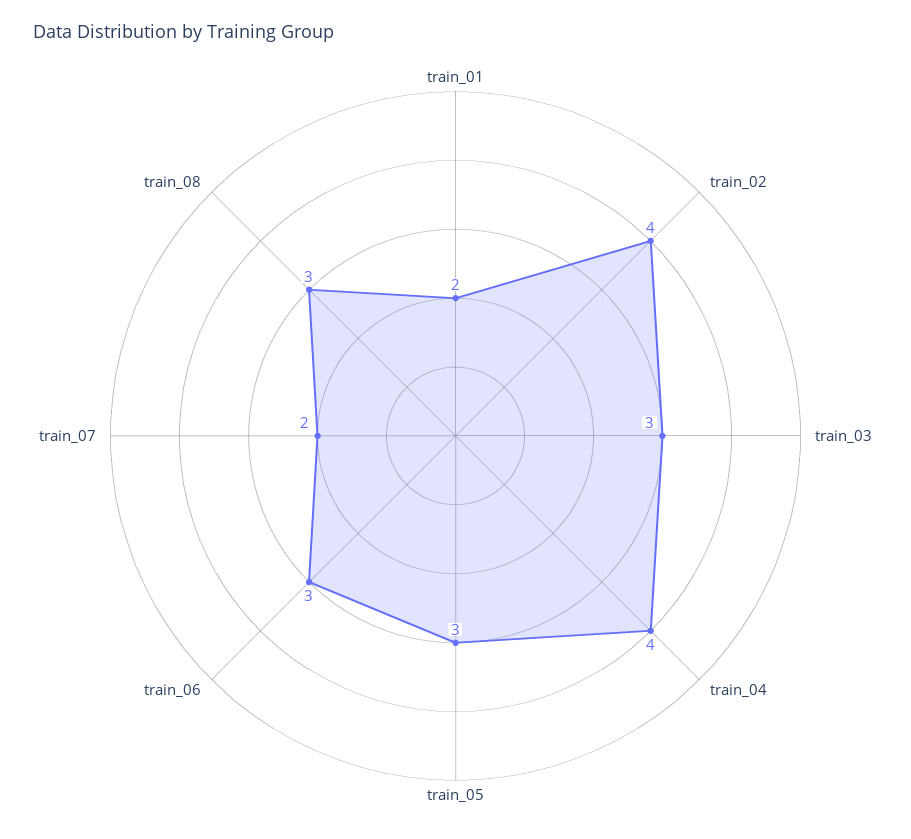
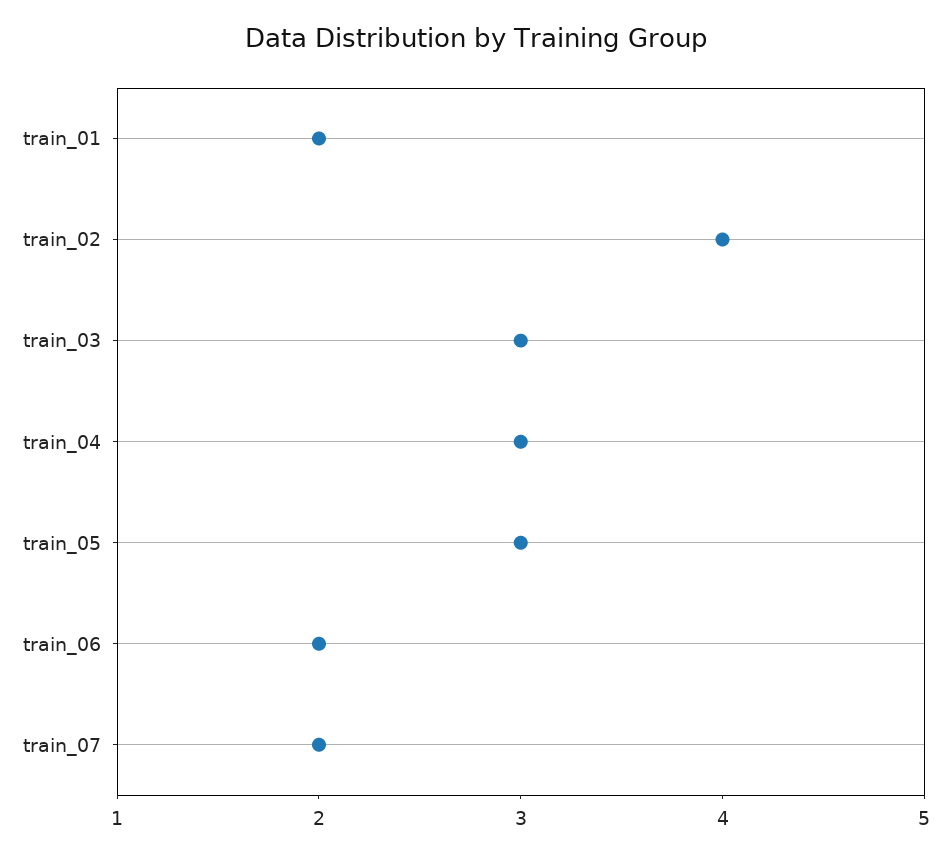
  {
    "train_01": 2,
    "train_02": 4,
    "train_03": 3,
-   "train_04": 4,
+   "train_04": 3,
    "train_05": 3,
-   "train_06": 3,
+   "train_06": 2,
-   "train_07": 2,
+   "train_07": 2
-   "train_08": 3
  }

